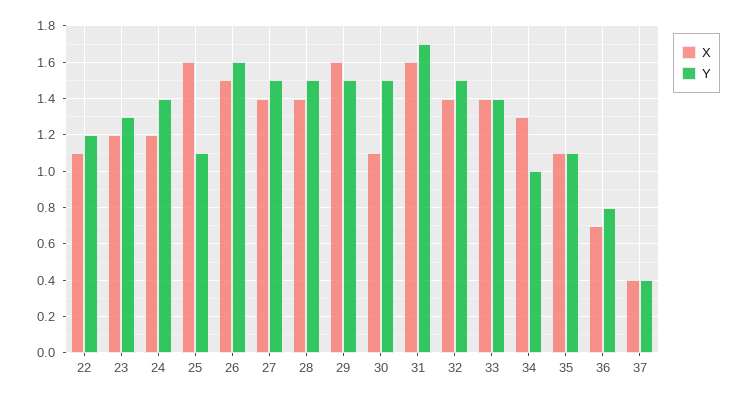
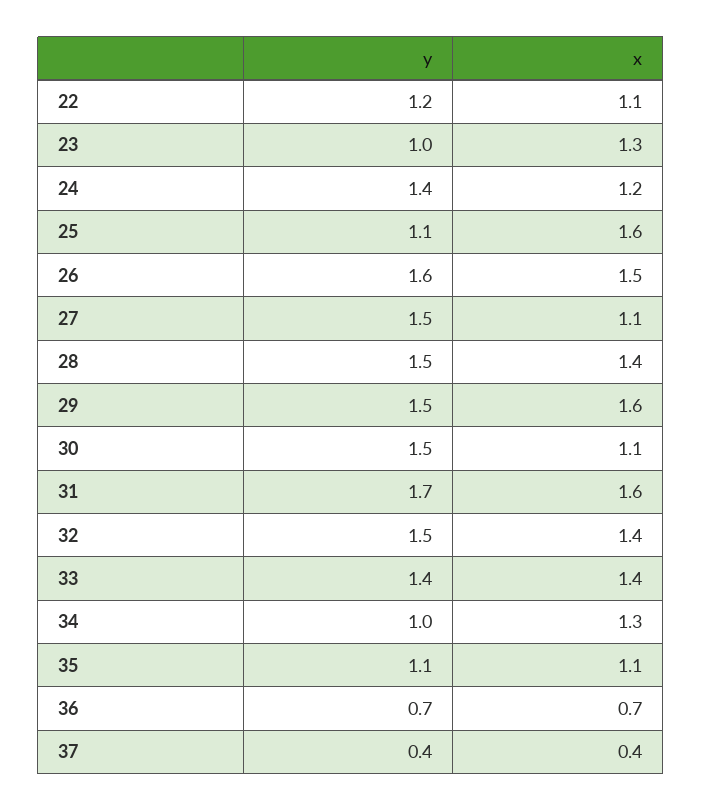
  {
    "X": {
      "22": 1.1,
-     "23": 1.2,
+     "23": 1.3,
      "24": 1.2,
      "25": 1.6,
      "26": 1.5,
-     "27": 1.4,
+     "27": 1.1,
      "28": 1.4,
      "29": 1.6,
      "30": 1.1,
      "31": 1.6,
      "32": 1.4,
      "33": 1.4,
      "34": 1.3,
      "35": 1.1,
      "36": 0.7,
      "37": 0.4
    },
    "Y": {
      "22": 1.2,
-     "23": 1.3,
+     "23": 1,
      "24": 1.4,
      "25": 1.1,
      "26": 1.6,
      "27": 1.5,
      "28": 1.5,
      "29": 1.5,
      "30": 1.5,
      "31": 1.7,
      "32": 1.5,
      "33": 1.4,
      "34": 1,
      "35": 1.1,
-     "36": 0.8,
+     "36": 0.7,
      "37": 0.4
    }
  }

